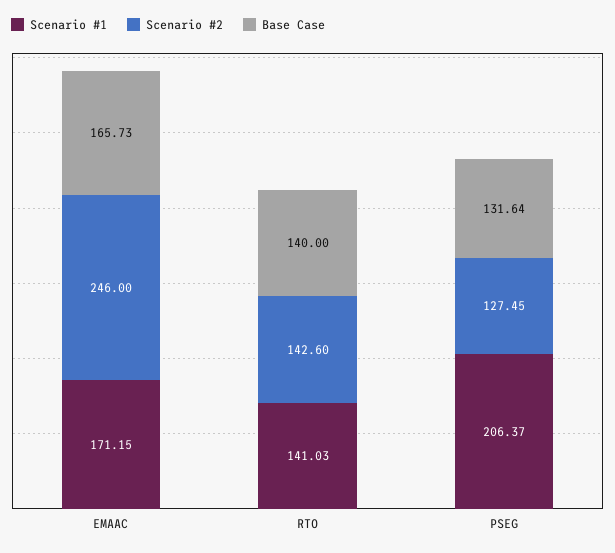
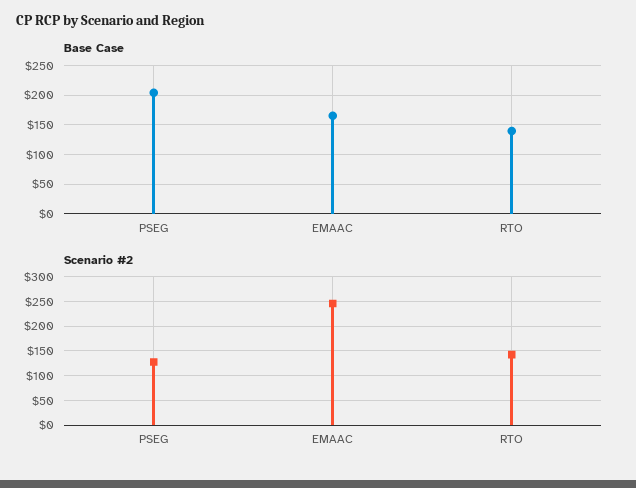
  {
-   "Scenario #1": {
-     "EMAAC": 171.15,
-     "RTO": 141.03,
-     "PSEG": 206.37
-   },
    "Scenario #2": {
      "EMAAC": 246,
      "RTO": 142.6,
      "PSEG": 127.45
    },
    "Base Case": {
      "EMAAC": 165.73,
      "RTO": 140,
-     "PSEG": 131.64
+     "PSEG": 200
    }
  }

